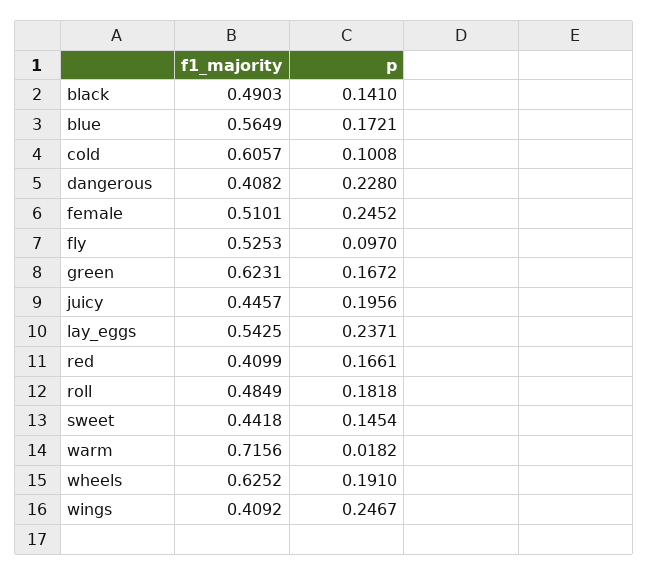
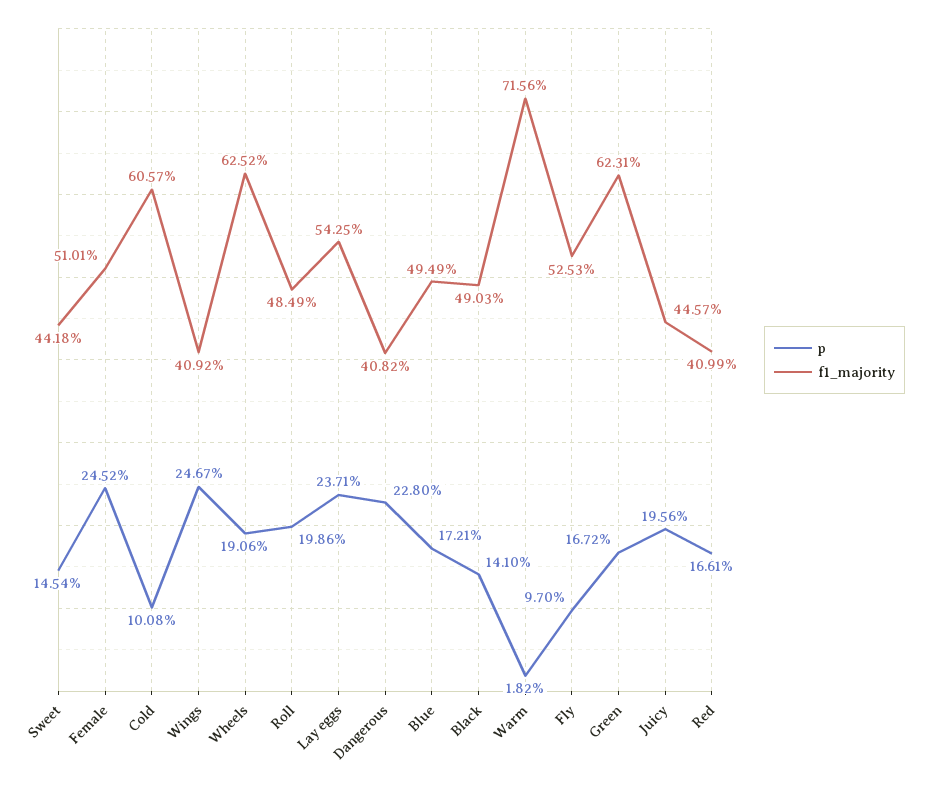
  {
    "f1_majority": {
      "black": 0.4903,
-     "blue": 0.5649,
+     "blue": 0.4949,
      "cold": 0.6057,
      "dangerous": 0.4082,
      "female": 0.5101,
      "fly": 0.5253,
      "green": 0.6231,
      "juicy": 0.4457,
      "lay_eggs": 0.5425,
      "red": 0.4099,
      "roll": 0.4849,
      "sweet": 0.4418,
      "warm": 0.7156,
      "wheels": 0.6252,
      "wings": 0.4092
    },
    "p": {
      "black": 0.141,
      "blue": 0.1721,
      "cold": 0.1008,
      "dangerous": 0.228,
      "female": 0.2452,
      "fly": 0.097,
      "green": 0.1672,
      "juicy": 0.1956,
      "lay_eggs": 0.2371,
      "red": 0.1661,
-     "roll": 0.1818,
+     "roll": 0.1986,
      "sweet": 0.1454,
      "warm": 0.0182,
-     "wheels": 0.191,
+     "wheels": 0.1906,
      "wings": 0.2467
    }
  }

